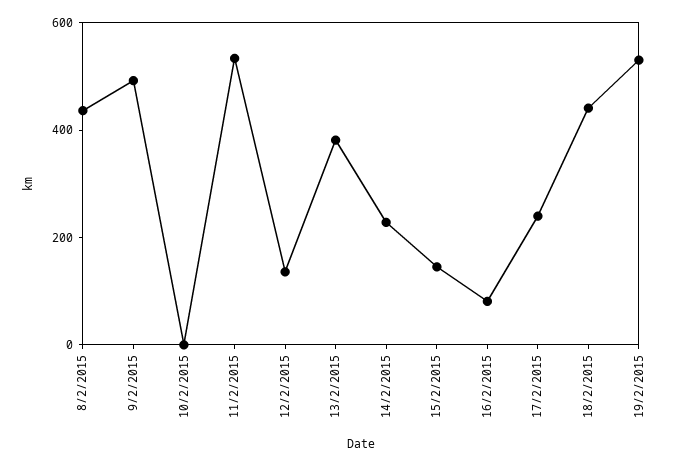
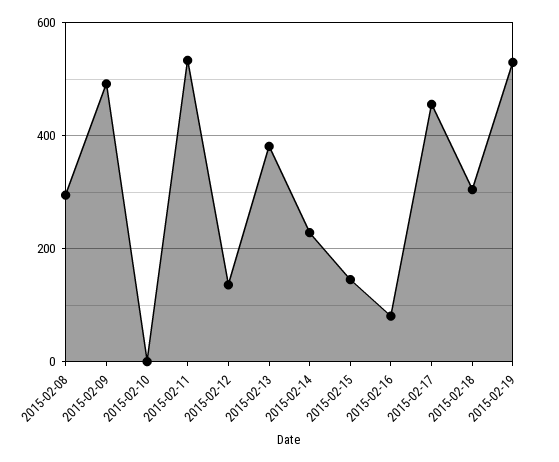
  {
-   "8/2/2015": 450,
+   "8/2/2015": 300,
    "9/2/2015": 500,
    "10/2/2015": 0,
    "11/2/2015": 540,
    "12/2/2015": 140,
    "13/2/2015": 380,
    "14/2/2015": 220,
    "15/2/2015": 140,
    "16/2/2015": 80,
-   "17/2/2015": 250,
+   "17/2/2015": 460,
-   "18/2/2015": 450,
+   "18/2/2015": 300,
    "19/2/2015": 540
  }

